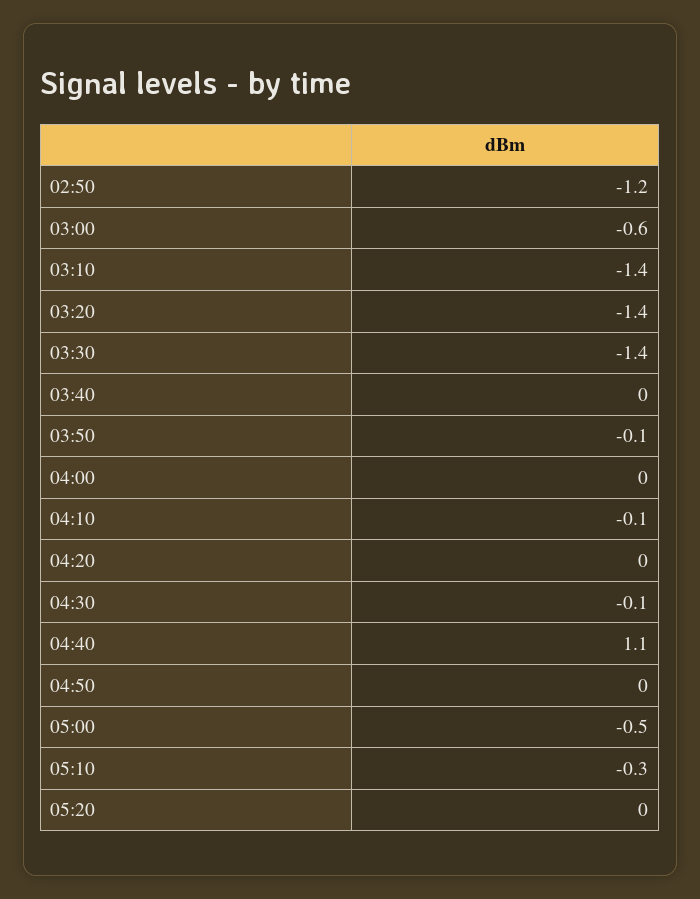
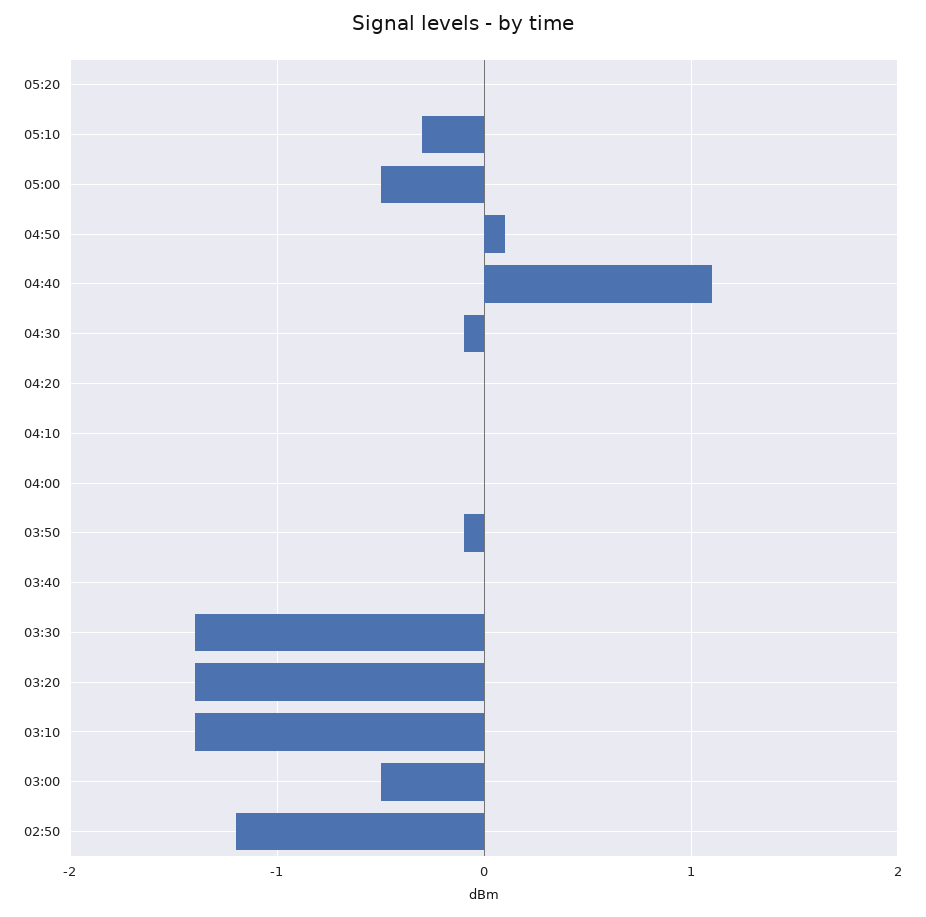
  {
    "02:50": -1.2,
-   "03:00": -0.6,
+   "03:00": -0.5,
    "03:10": -1.4,
    "03:20": -1.4,
    "03:30": -1.4,
    "03:40": 0,
    "03:50": -0.1,
    "04:00": 0,
-   "04:10": -0.1,
+   "04:10": 0,
    "04:20": 0,
    "04:30": -0.1,
    "04:40": 1.1,
-   "04:50": 0,
+   "04:50": 0.1,
    "05:00": -0.5,
    "05:10": -0.3,
    "05:20": 0
  }

